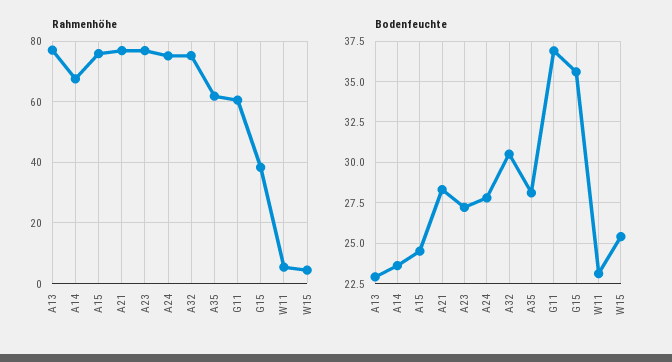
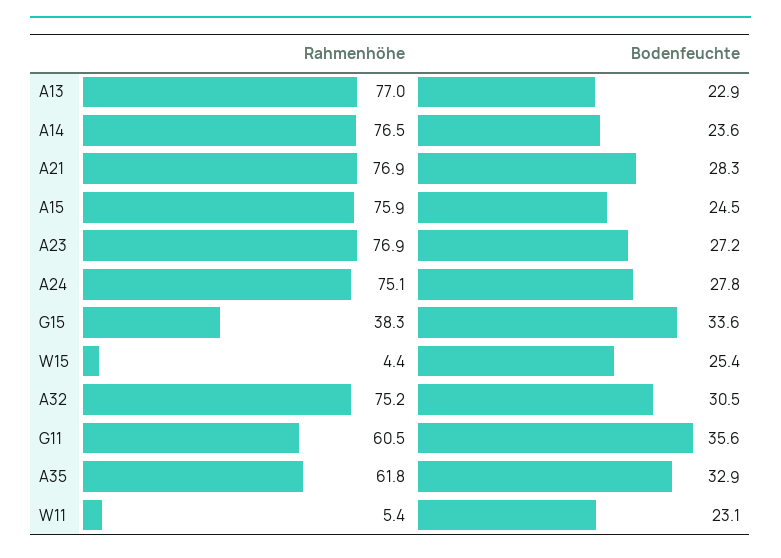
  {
    "Rahmenhöhe": {
      "A13": 77,
-     "A14": 68,
+     "A14": 76.5,
      "A15": 75.9,
      "A21": 76.9,
      "A23": 76.9,
      "A24": 75.1,
      "A32": 75.2,
      "A35": 61.8,
      "G11": 60.5,
      "G15": 38.3,
      "W11": 5.4,
      "W15": 4.4
    },
    "Bodenfeuchte": {
      "A13": 22.9,
      "A14": 23.6,
      "A15": 24.5,
      "A21": 28.3,
      "A23": 27.2,
      "A24": 27.8,
      "A32": 30.5,
-     "A35": 28,
+     "A35": 32.9,
-     "G11": 37,
+     "G11": 35.6,
-     "G15": 35.5,
+     "G15": 33.6,
      "W11": 23.1,
      "W15": 25.4
    }
  }

